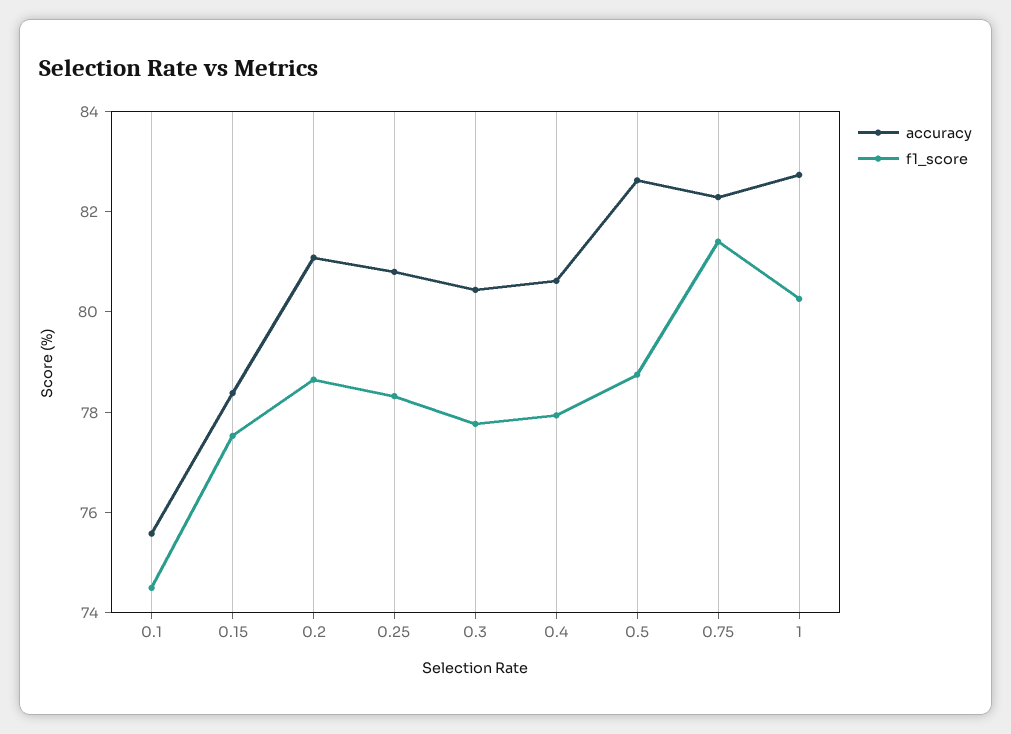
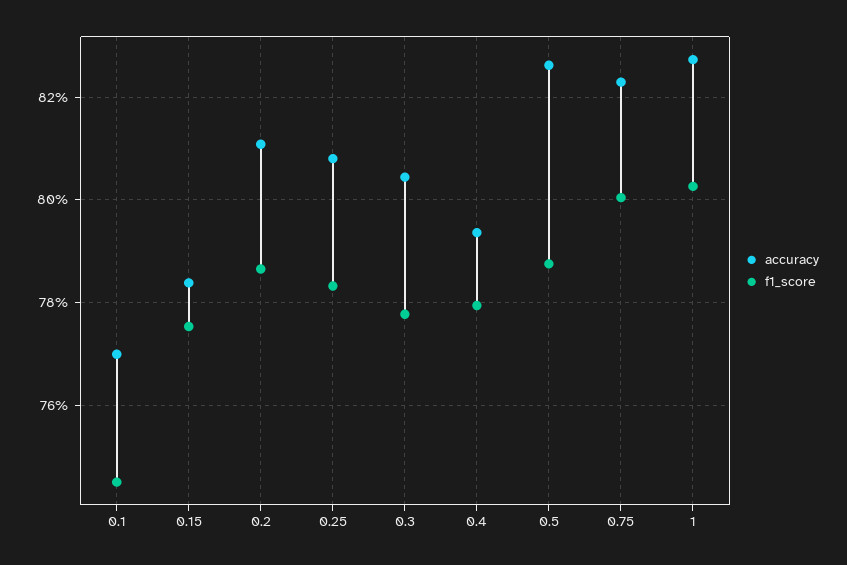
  {
    "accuracy": {
-     "0.1": 75.5,
+     "0.1": 77,
      "0.15": 78.4,
      "0.2": 81,
      "0.25": 80.8,
      "0.3": 80.4,
-     "0.4": 80.5,
+     "0.4": 79.4,
      "0.5": 82.6,
      "0.75": 82.2,
      "1": 82.8
    },
    "f1_score": {
      "0.1": 74.6,
      "0.15": 77.6,
      "0.2": 78.6,
      "0.25": 78.4,
      "0.3": 77.8,
      "0.4": 78,
      "0.5": 78.8,
-     "0.75": 81.5,
+     "0.75": 80,
      "1": 80.2
    }
  }

